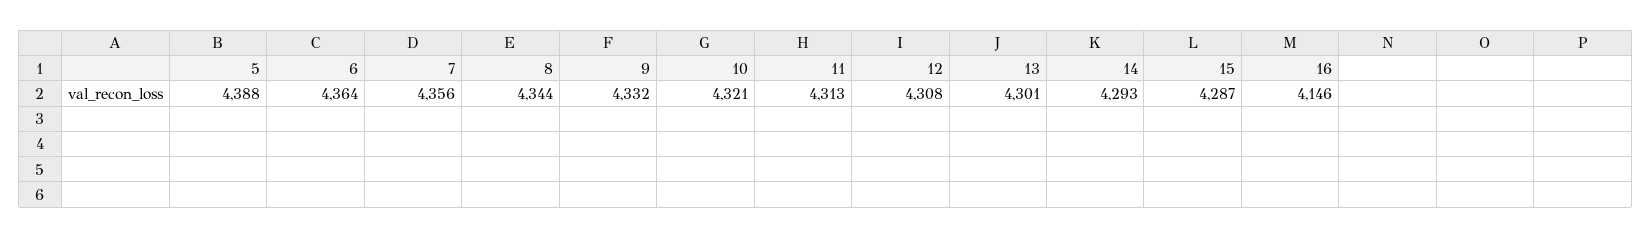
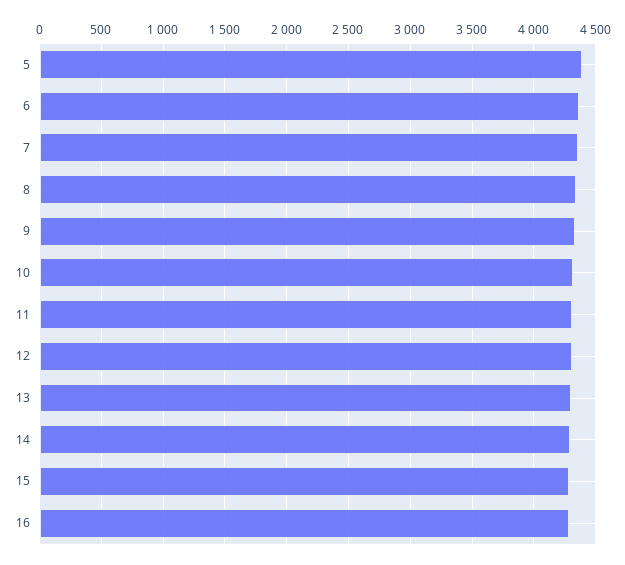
  {
    "5": 4388,
    "6": 4364,
    "7": 4356,
    "8": 4344,
    "9": 4332,
    "10": 4321,
    "11": 4313,
    "12": 4308,
    "13": 4301,
    "14": 4293,
    "15": 4287,
-   "16": 4146
+   "16": 4300
  }

